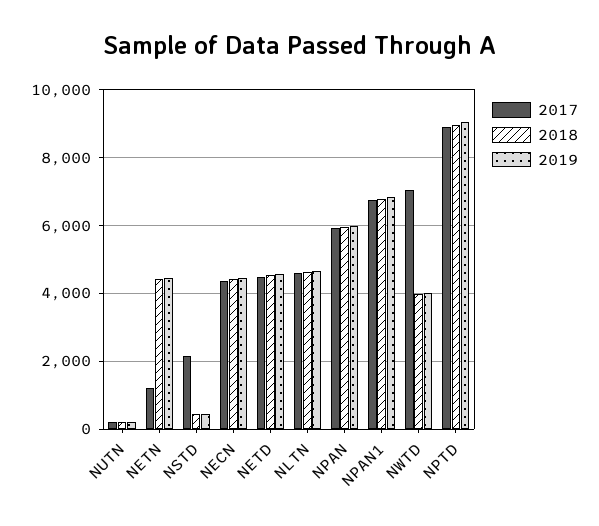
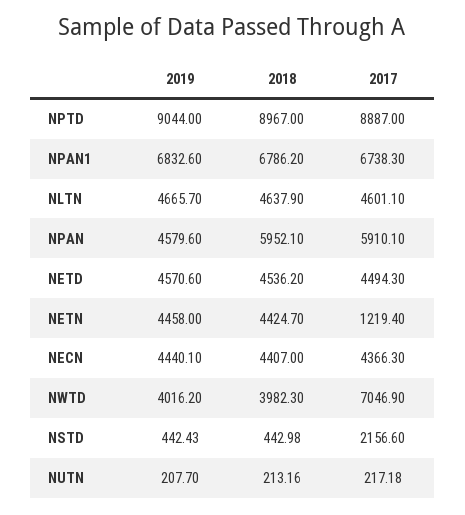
  {
    "2017": {
      "NUTN": 217.18,
      "NETN": 1219.4,
      "NSTD": 2156.6,
      "NECN": 4366.3,
      "NETD": 4494.3,
      "NLTN": 4601.1,
      "NPAN": 5910.1,
      "NPAN1": 6738.3,
      "NWTD": 7046.9,
      "NPTD": 8887
    },
    "2018": {
      "NUTN": 213.16,
      "NETN": 4424.7,
      "NSTD": 442.98,
      "NECN": 4407,
      "NETD": 4536.2,
      "NLTN": 4637.9,
      "NPAN": 5952.1,
      "NPAN1": 6786.2,
      "NWTD": 3982.3,
      "NPTD": 8967
    },
    "2019": {
      "NUTN": 207.7,
      "NETN": 4458,
      "NSTD": 442.43,
      "NECN": 4440.1,
      "NETD": 4570.6,
      "NLTN": 4665.7,
-     "NPAN": 6000,
+     "NPAN": 4579.6,
      "NPAN1": 6832.6,
      "NWTD": 4016.2,
      "NPTD": 9044
    }
  }

